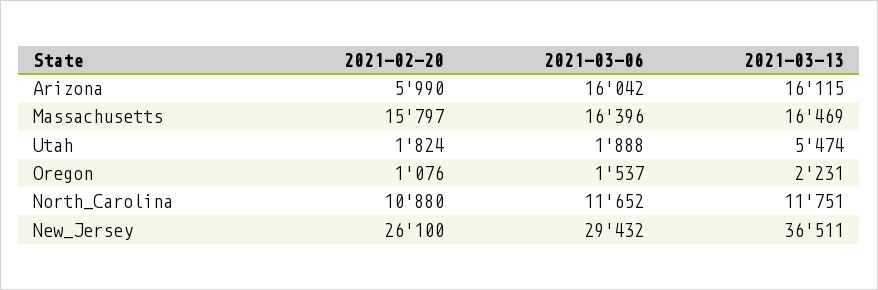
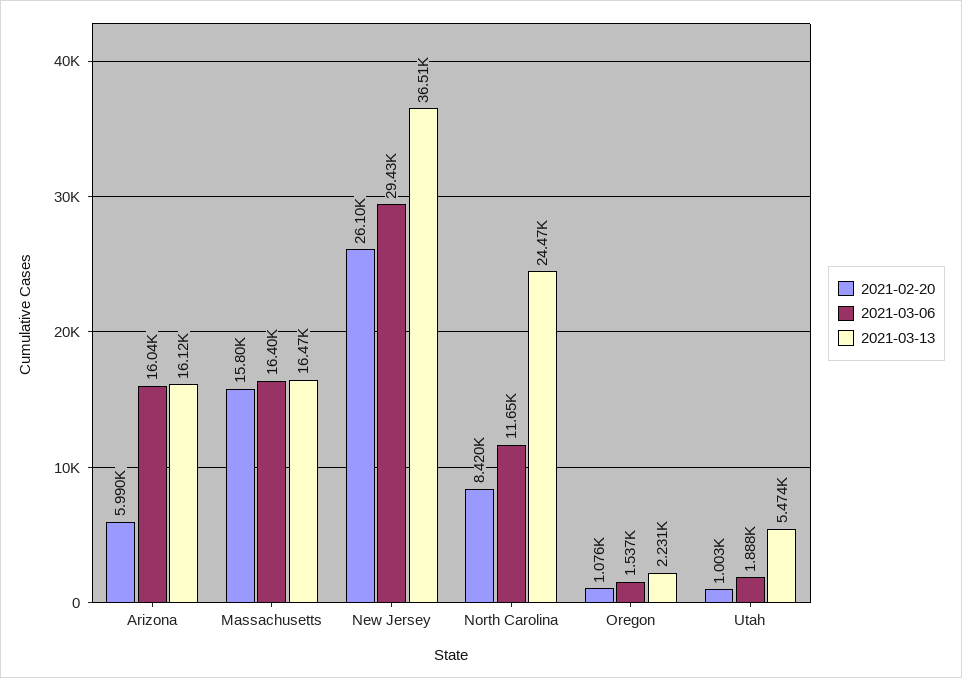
  {
    "2021-02-20": {
      "Arizona": 5990,
      "Massachusetts": 15797,
-     "Utah": 1824,
+     "Utah": 1003,
      "Oregon": 1076,
-     "North_Carolina": 10880,
+     "North_Carolina": 8420,
      "New_Jersey": 26100
    },
    "2021-03-06": {
      "Arizona": 16042,
      "Massachusetts": 16396,
      "Utah": 1888,
      "Oregon": 1537,
      "North_Carolina": 11652,
      "New_Jersey": 29432
    },
    "2021-03-13": {
      "Arizona": 16115,
      "Massachusetts": 16469,
      "Utah": 5474,
      "Oregon": 2231,
-     "North_Carolina": 11751,
+     "North_Carolina": 24470,
      "New_Jersey": 36511
    }
  }

